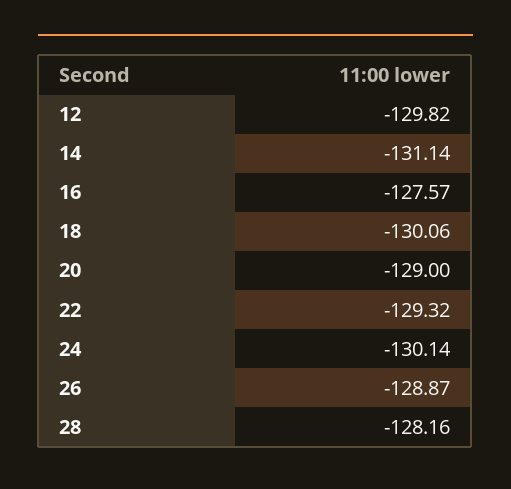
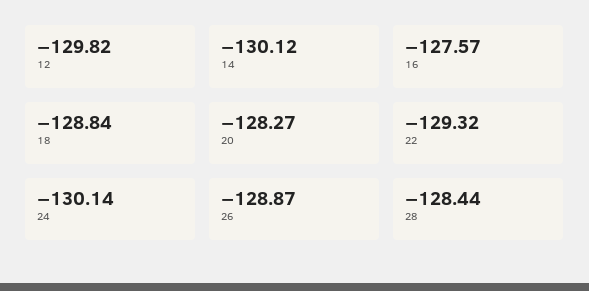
  {
    "12": -129.82,
-   "14": -131.14,
+   "14": -130.12,
    "16": -127.57,
-   "18": -130.06,
+   "18": -128.84,
-   "20": -129,
+   "20": -128.27,
    "22": -129.32,
    "24": -130.14,
    "26": -128.87,
-   "28": -128.16
+   "28": -128.44
  }

